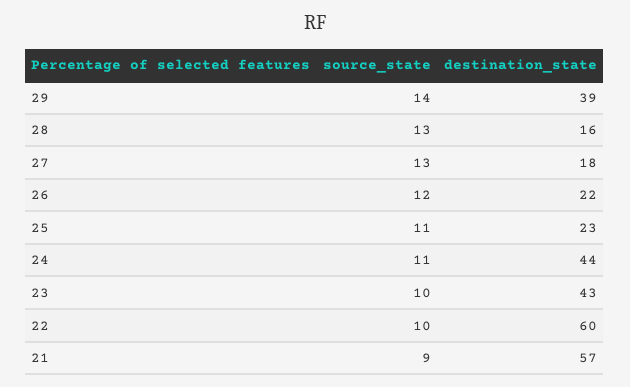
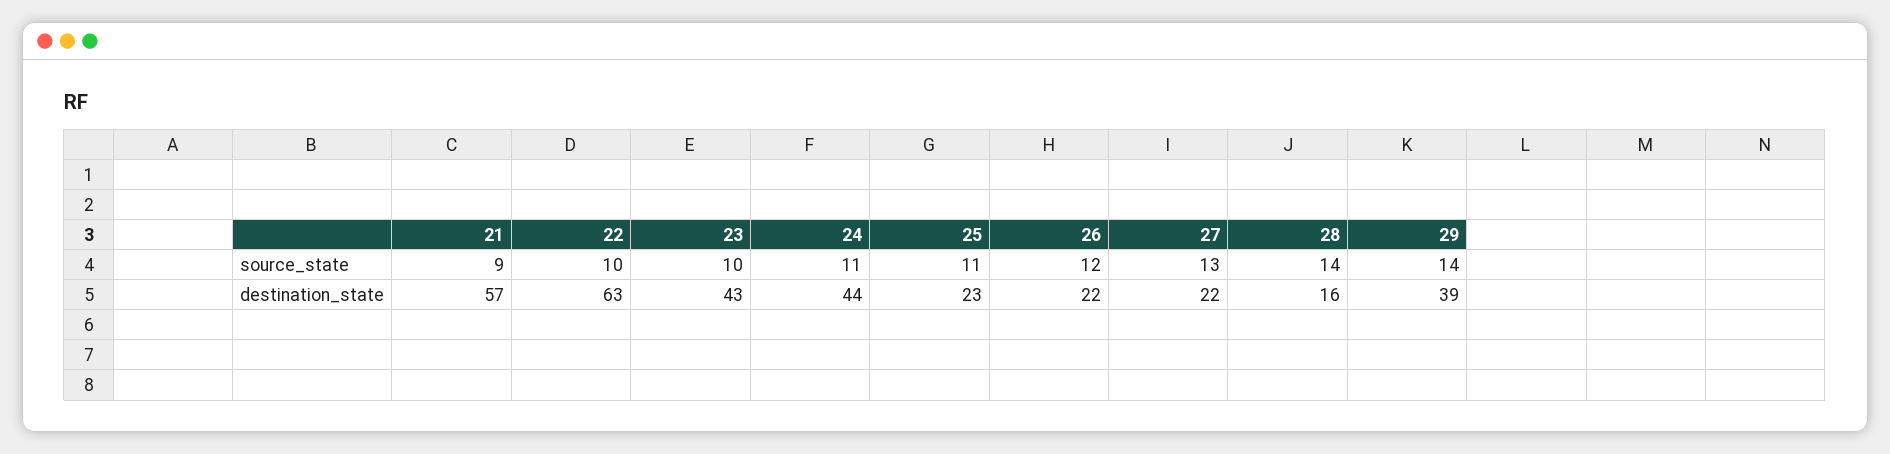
  {
    "source_state": {
      "29": 14,
-     "28": 13,
+     "28": 14,
      "27": 13,
      "26": 12,
      "25": 11,
      "24": 11,
      "23": 10,
      "22": 10,
      "21": 9
    },
    "destination_state": {
      "29": 39,
      "28": 16,
-     "27": 18,
+     "27": 22,
      "26": 22,
      "25": 23,
      "24": 44,
      "23": 43,
-     "22": 60,
+     "22": 63,
      "21": 57
    }
  }

